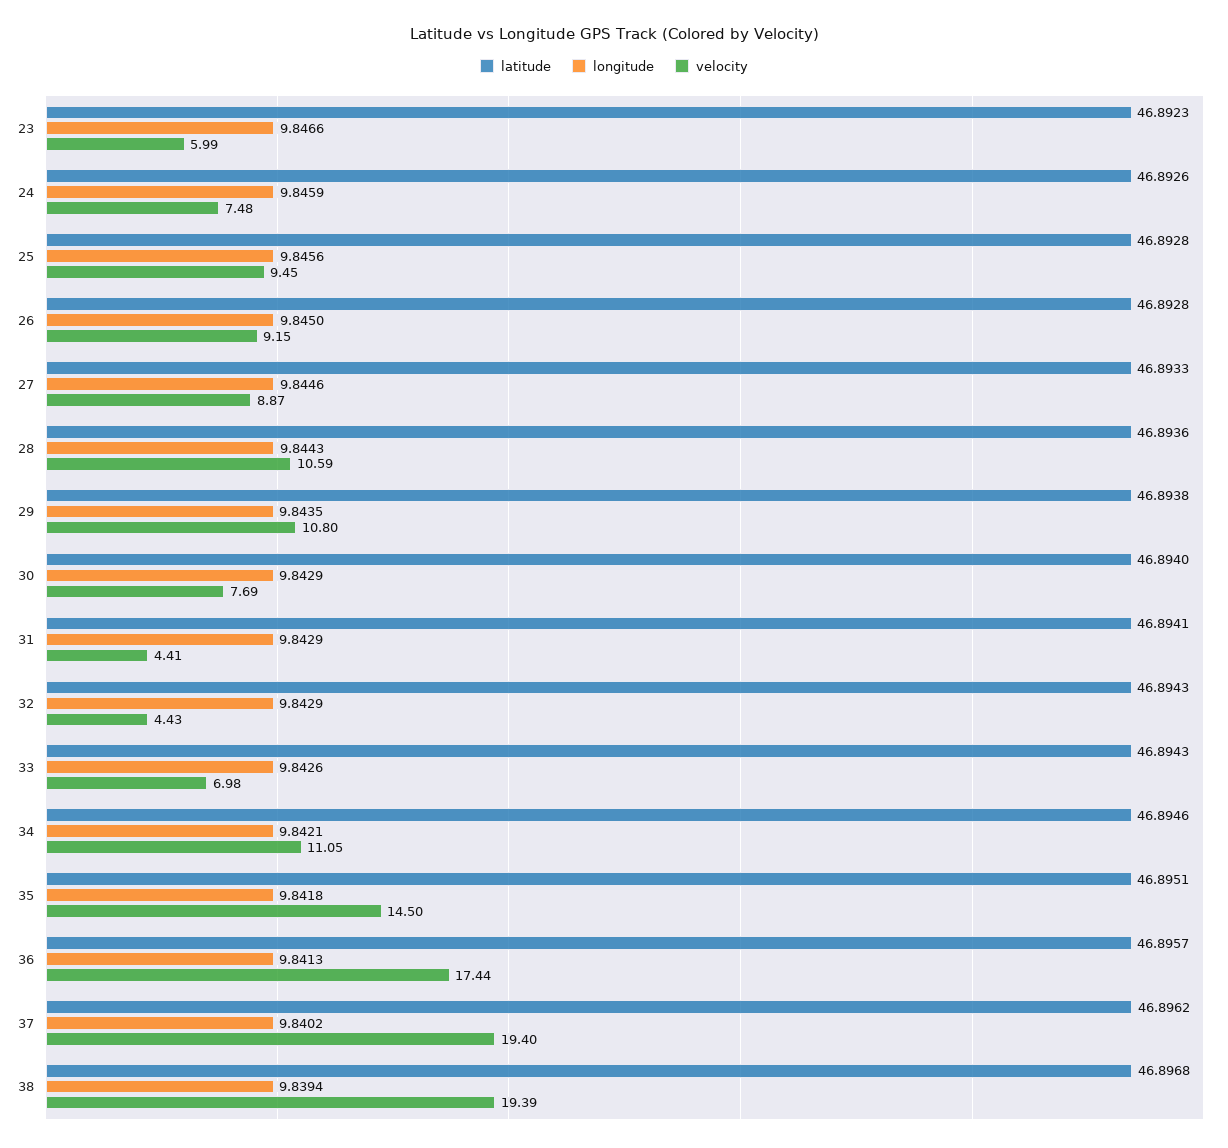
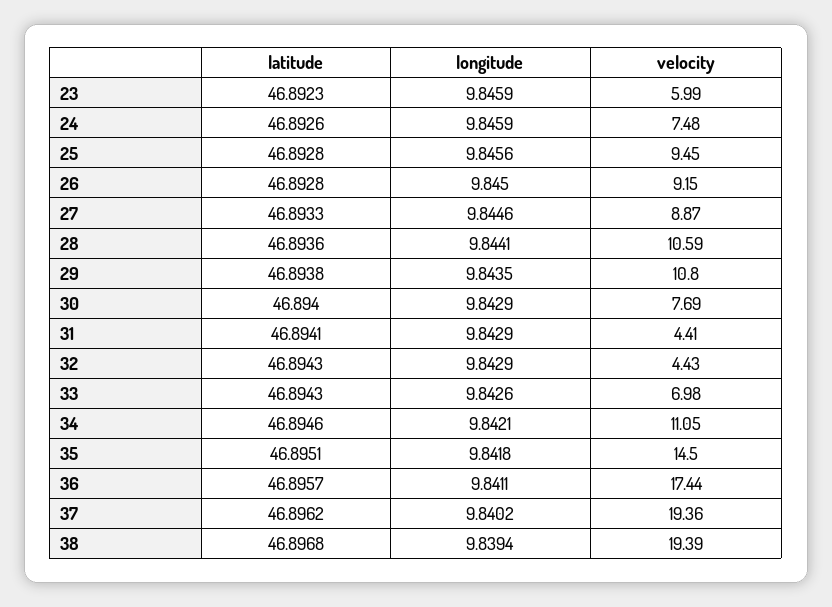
  {
    "latitude": {
      "23": 46.8923,
      "24": 46.8926,
      "25": 46.8928,
      "26": 46.8928,
      "27": 46.8933,
      "28": 46.8936,
      "29": 46.8938,
      "30": 46.894,
      "31": 46.8941,
      "32": 46.8943,
      "33": 46.8943,
      "34": 46.8946,
      "35": 46.8951,
      "36": 46.8957,
      "37": 46.8962,
      "38": 46.8968
    },
    "longitude": {
-     "23": 9.8466,
+     "23": 9.8459,
      "24": 9.8459,
      "25": 9.8456,
      "26": 9.845,
      "27": 9.8446,
-     "28": 9.8443,
+     "28": 9.8441,
      "29": 9.8435,
      "30": 9.8429,
      "31": 9.8429,
      "32": 9.8429,
      "33": 9.8426,
      "34": 9.8421,
      "35": 9.8418,
-     "36": 9.8413,
+     "36": 9.8411,
      "37": 9.8402,
      "38": 9.8394
    },
    "velocity": {
      "23": 5.99,
      "24": 7.48,
      "25": 9.45,
      "26": 9.15,
      "27": 8.87,
      "28": 10.59,
      "29": 10.8,
      "30": 7.69,
      "31": 4.41,
      "32": 4.43,
      "33": 6.98,
      "34": 11.05,
      "35": 14.5,
      "36": 17.44,
-     "37": 19.4,
+     "37": 19.36,
      "38": 19.39
    }
  }

